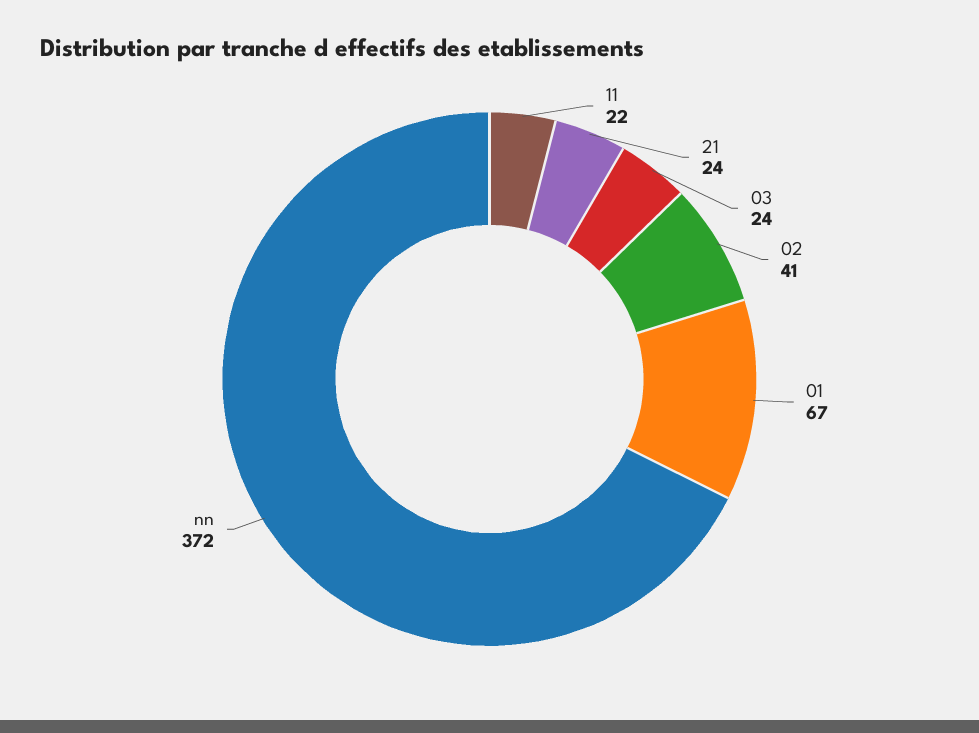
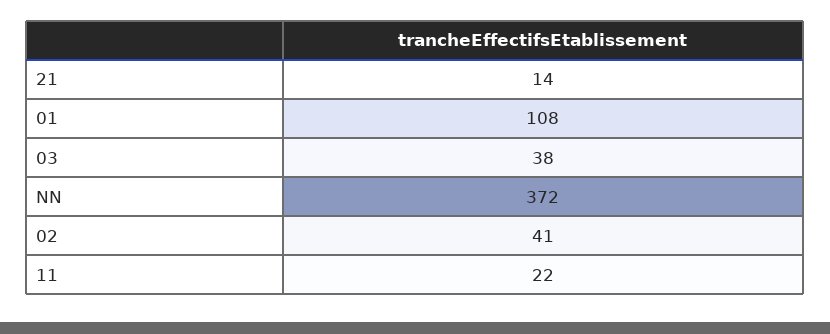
  {
    "11": 22,
-   "21": 24,
+   "21": 14,
-   "03": 24,
+   "03": 38,
    "02": 41,
-   "01": 67,
+   "01": 108,
    "nn": 372
  }

